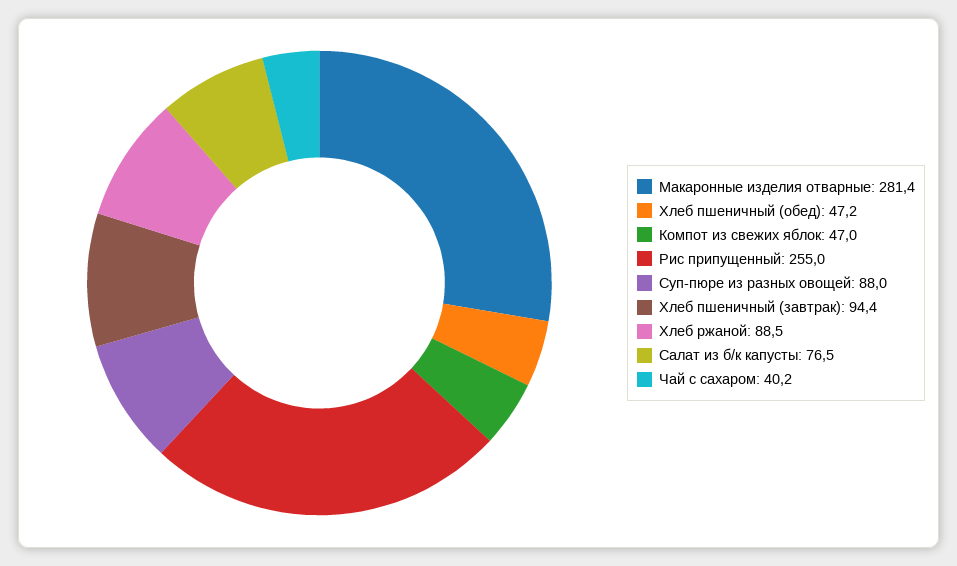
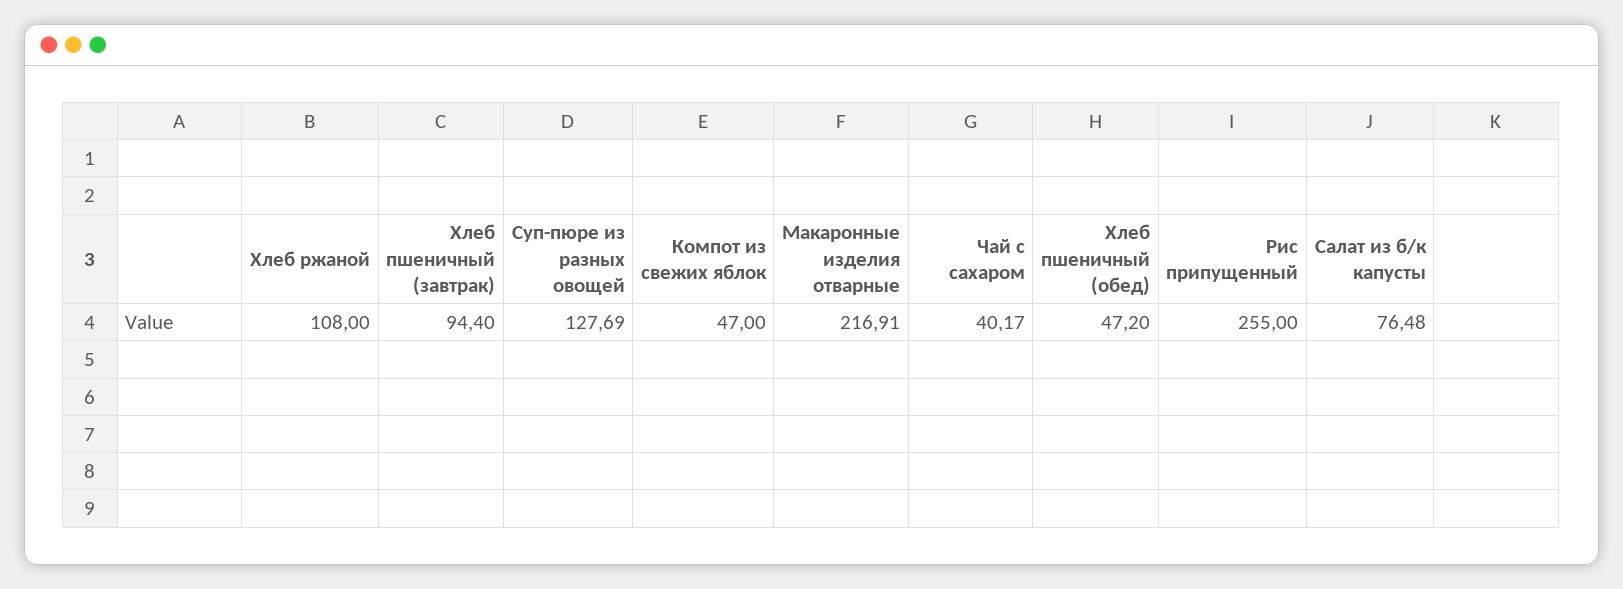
  {
-   "Макаронные изделия отварные": 281.4,
+   "Макаронные изделия отварные": 216.91,
    "Хлеб пшеничный (обед)": 47.2,
    "Компот из свежих яблок": 47,
    "Рис припущенный": 255,
-   "Суп-пюре из разных овощей": 88,
+   "Суп-пюре из разных овощей": 127.69,
    "Хлеб пшеничный (завтрак)": 94.4,
-   "Хлеб ржаной": 88.5,
+   "Хлеб ржаной": 108,
    "Салат из б/к капусты": 76.48,
    "Чай с сахаром": 40.17
  }

